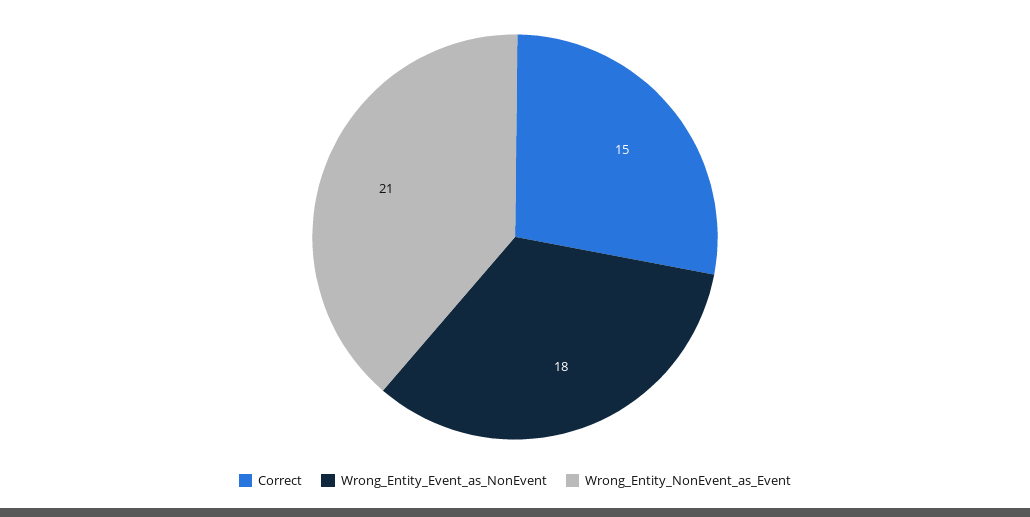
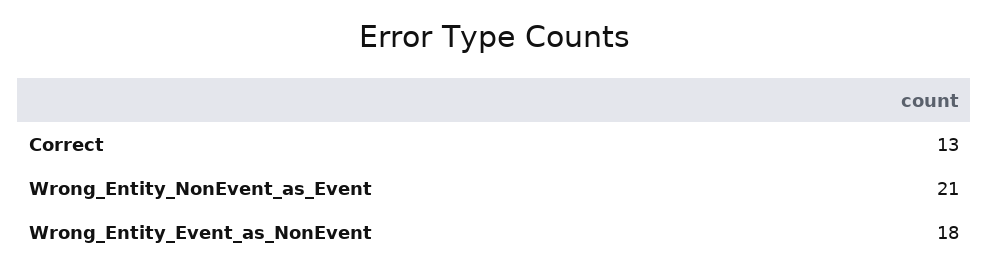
  {
-   "Correct": 15,
+   "Correct": 13,
    "Wrong_Entity_Event_as_NonEvent": 18,
    "Wrong_Entity_NonEvent_as_Event": 21
  }

